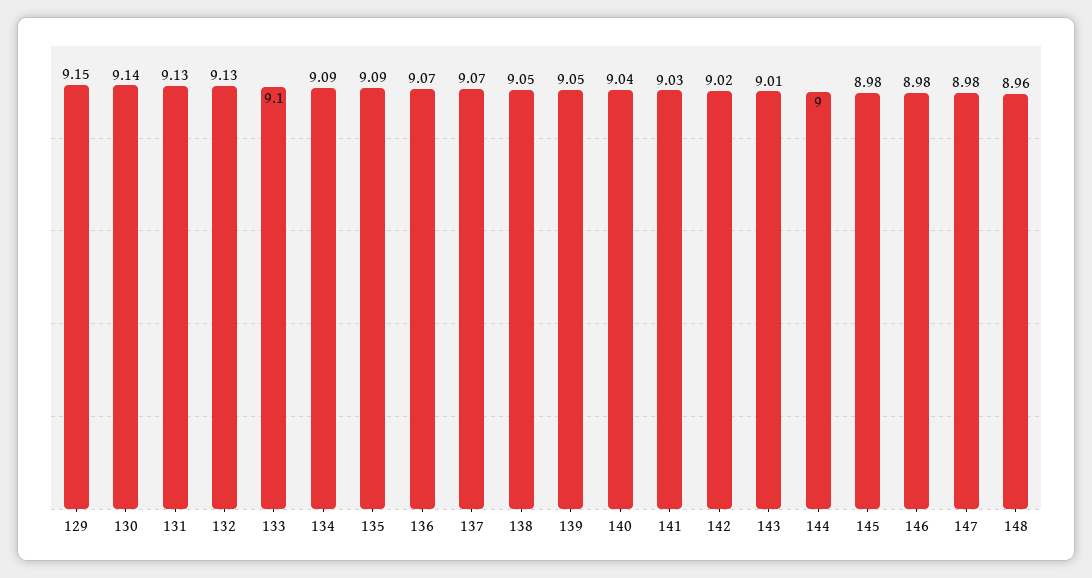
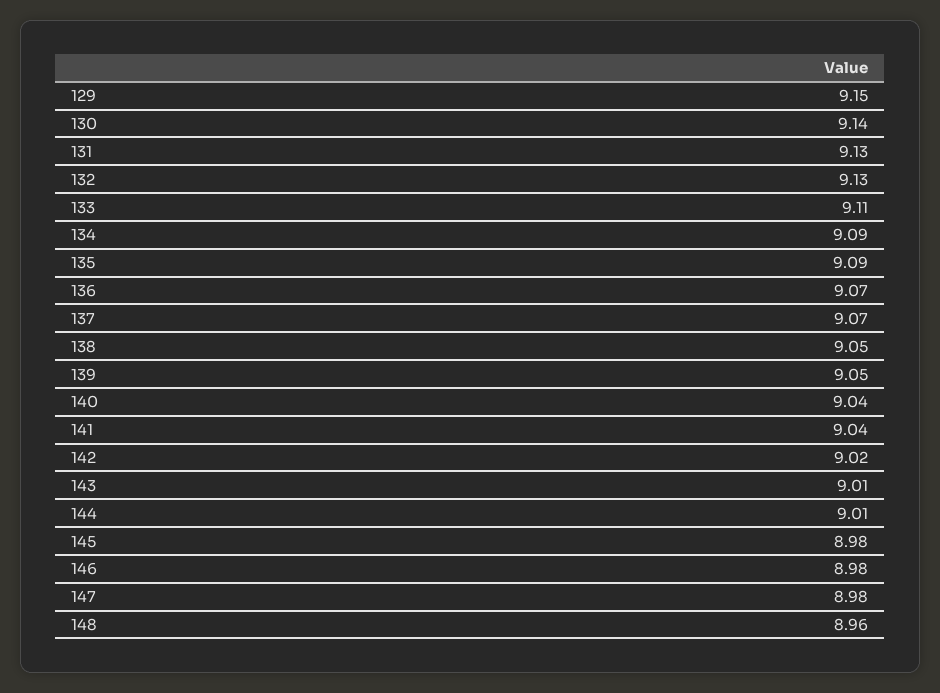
  {
    "129": 9.15,
    "130": 9.14,
    "131": 9.13,
    "132": 9.13,
-   "133": 9.1,
+   "133": 9.11,
    "134": 9.09,
    "135": 9.09,
    "136": 9.07,
    "137": 9.07,
    "138": 9.05,
    "139": 9.05,
    "140": 9.04,
-   "141": 9.03,
+   "141": 9.04,
    "142": 9.02,
    "143": 9.01,
-   "144": 9,
+   "144": 9.01,
    "145": 8.98,
    "146": 8.98,
    "147": 8.98,
    "148": 8.96
  }

